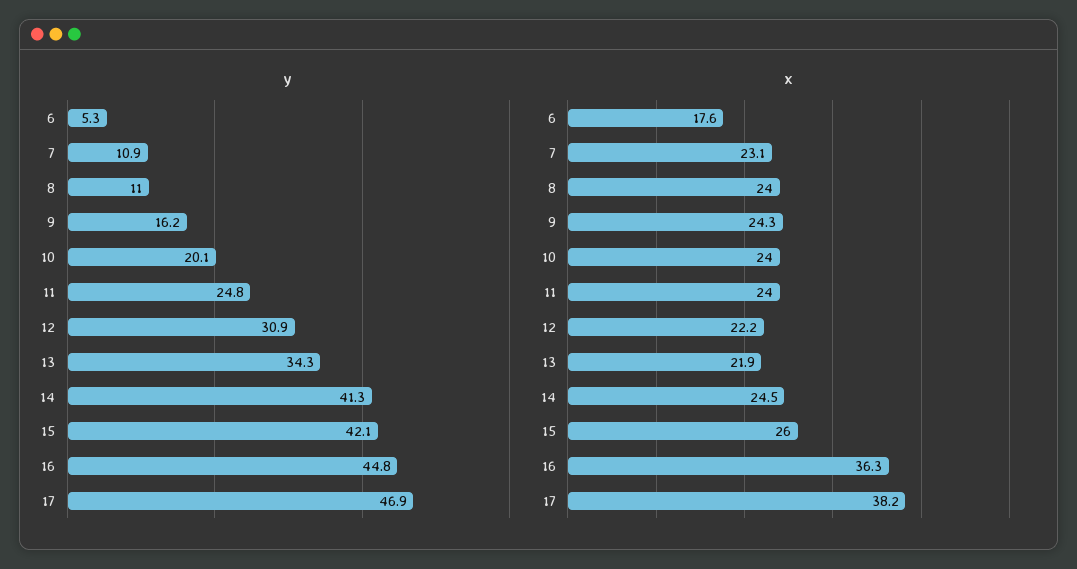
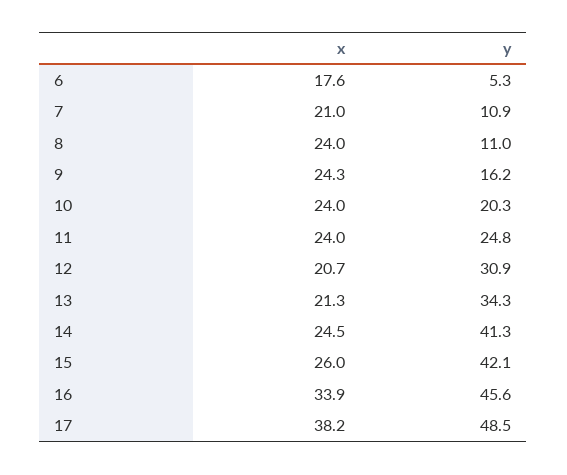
  {
    "y": {
      "6": 5.3,
      "7": 10.9,
      "8": 11,
      "9": 16.2,
-     "10": 20.1,
+     "10": 20.3,
      "11": 24.8,
      "12": 30.9,
      "13": 34.3,
      "14": 41.3,
      "15": 42.1,
-     "16": 44.8,
+     "16": 45.6,
-     "17": 46.9
+     "17": 48.5
    },
    "x": {
      "6": 17.6,
-     "7": 23.1,
+     "7": 21,
      "8": 24,
      "9": 24.3,
      "10": 24,
      "11": 24,
-     "12": 22.2,
+     "12": 20.7,
-     "13": 21.9,
+     "13": 21.3,
      "14": 24.5,
      "15": 26,
-     "16": 36.3,
+     "16": 33.9,
      "17": 38.2
    }
  }

